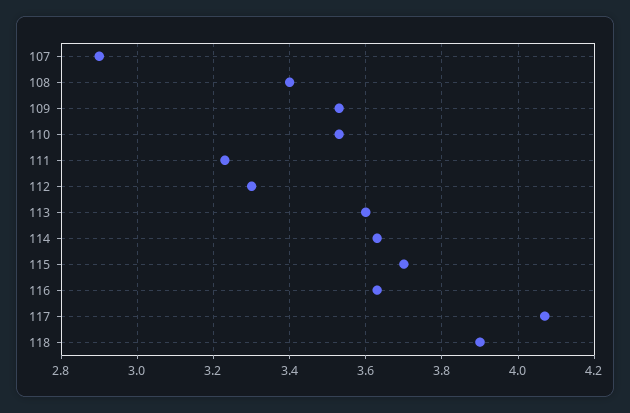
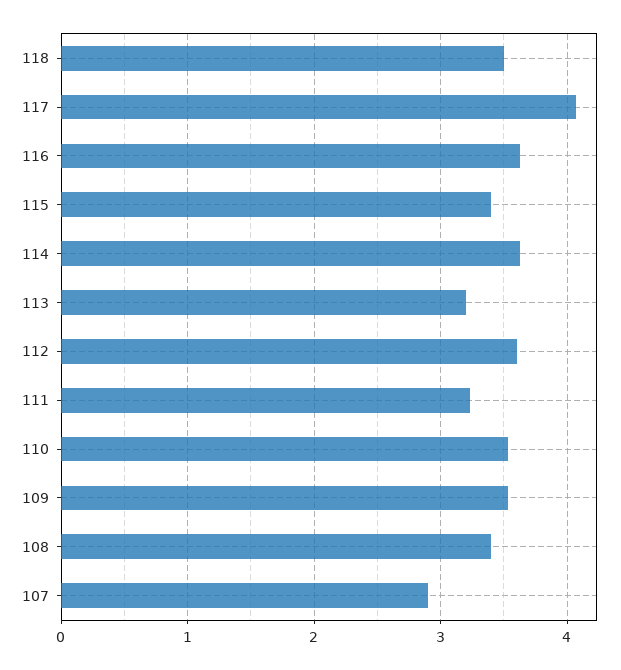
  {
    "107": 2.9,
    "108": 3.4,
    "109": 3.55,
    "110": 3.55,
    "111": 3.25,
-   "112": 3.3,
+   "112": 3.6,
-   "113": 3.6,
+   "113": 3.2,
    "114": 3.65,
-   "115": 3.7,
+   "115": 3.4,
    "116": 3.65,
    "117": 4.05,
-   "118": 3.9
+   "118": 3.5
  }

